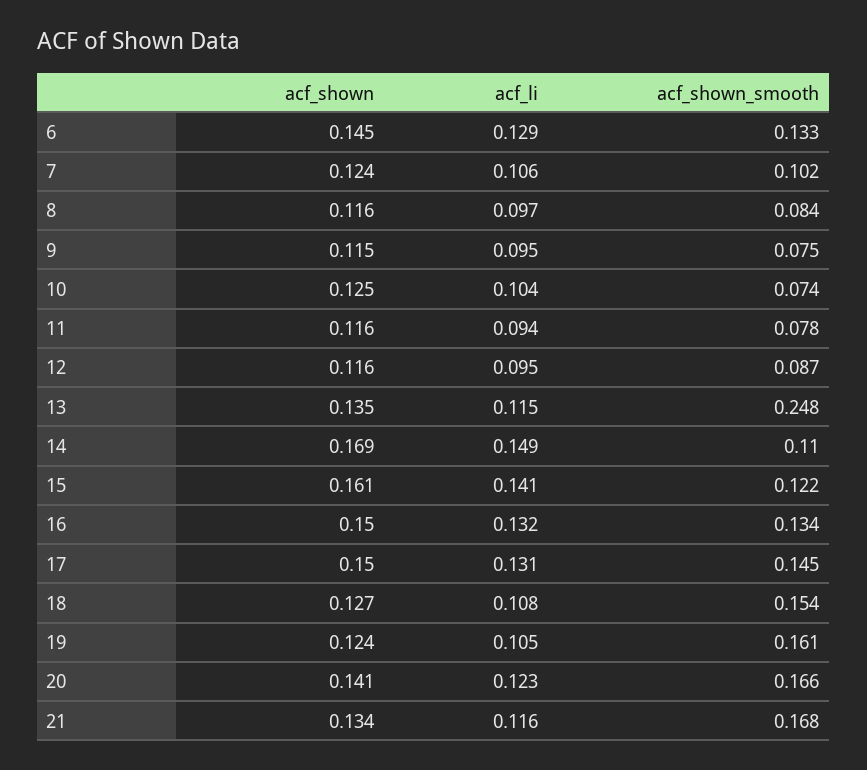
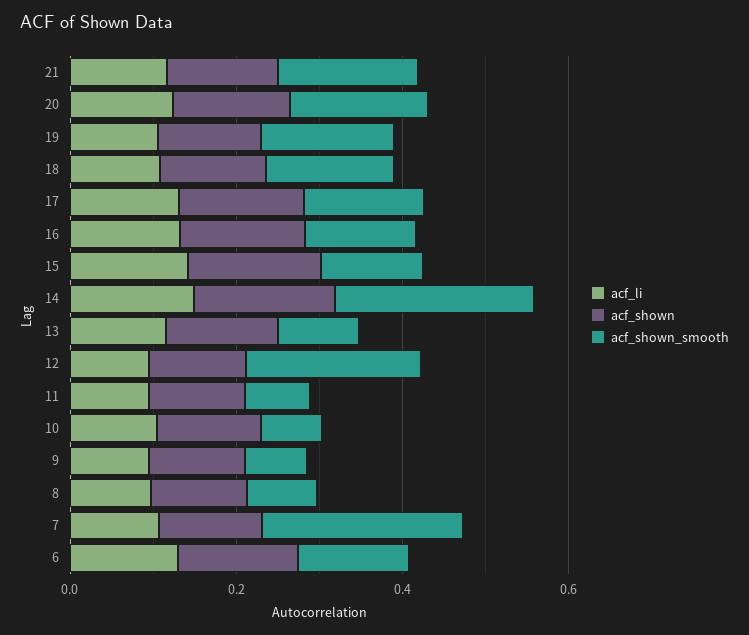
  {
    "acf_shown": {
      "6": 0.145,
      "7": 0.124,
      "8": 0.116,
      "9": 0.115,
      "10": 0.125,
      "11": 0.116,
      "12": 0.116,
      "13": 0.135,
      "14": 0.169,
      "15": 0.161,
      "16": 0.15,
      "17": 0.15,
      "18": 0.127,
      "19": 0.124,
      "20": 0.141,
      "21": 0.134
    },
    "acf_li": {
      "6": 0.129,
      "7": 0.106,
      "8": 0.097,
      "9": 0.095,
      "10": 0.104,
      "11": 0.094,
      "12": 0.095,
      "13": 0.115,
      "14": 0.149,
      "15": 0.141,
      "16": 0.132,
      "17": 0.131,
      "18": 0.108,
      "19": 0.105,
      "20": 0.123,
      "21": 0.116
    },
    "acf_shown_smooth": {
      "6": 0.133,
-     "7": 0.102,
+     "7": 0.25,
      "8": 0.084,
      "9": 0.075,
      "10": 0.074,
      "11": 0.078,
-     "12": 0.087,
+     "12": 0.2,
-     "13": 0.248,
+     "13": 0.1,
-     "14": 0.11,
+     "14": 0.25,
      "15": 0.122,
      "16": 0.134,
      "17": 0.145,
      "18": 0.154,
      "19": 0.161,
      "20": 0.166,
      "21": 0.168
    }
  }

